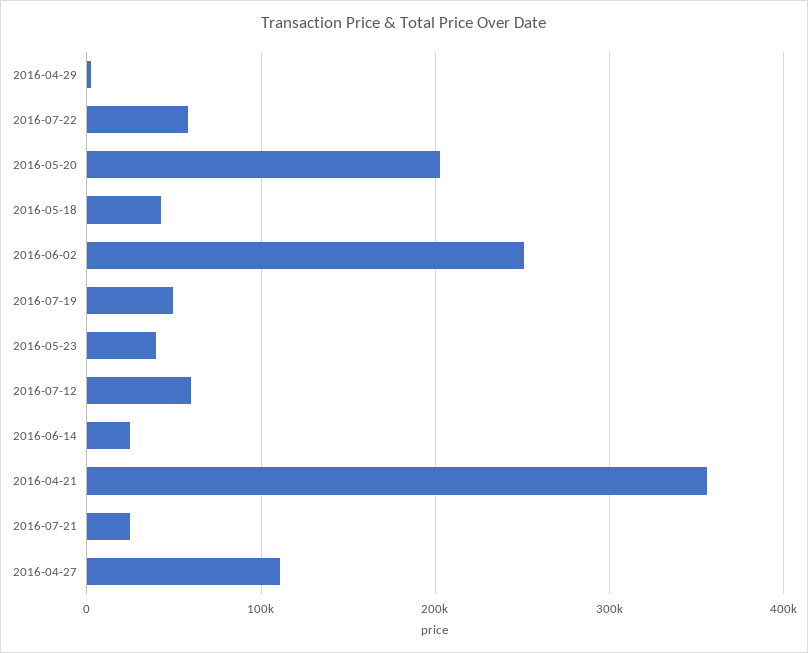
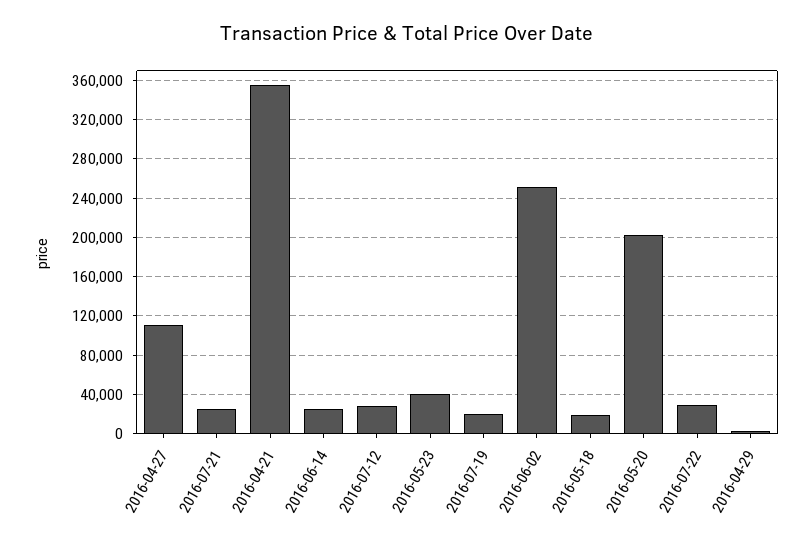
  {
    "2016-04-29": 0,
-   "2016-07-22": 60000,
+   "2016-07-22": 30000,
    "2016-05-20": 200000,
-   "2016-05-18": 40000,
+   "2016-05-18": 20000,
    "2016-06-02": 250000,
-   "2016-07-19": 50000,
+   "2016-07-19": 20000,
    "2016-05-23": 40000,
-   "2016-07-12": 60000,
+   "2016-07-12": 30000,
    "2016-06-14": 30000,
    "2016-04-21": 360000,
    "2016-07-21": 30000,
    "2016-04-27": 110000
  }

